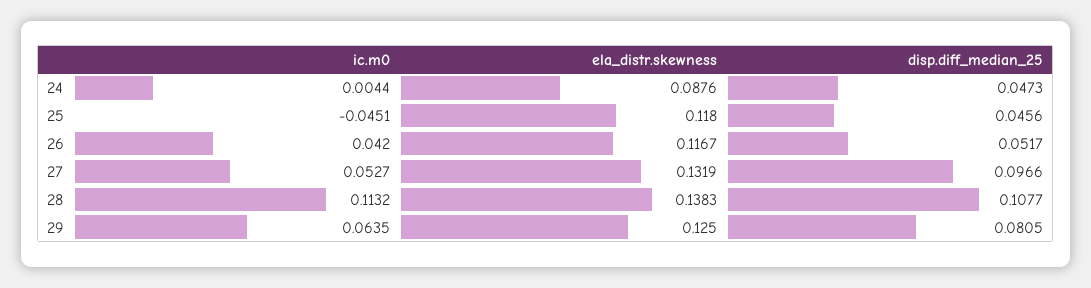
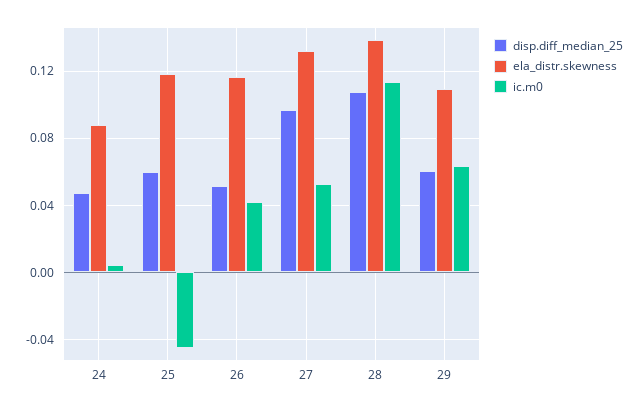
  {
    "ic.m0": {
      "24": 0.0044,
      "25": -0.0451,
      "26": 0.042,
      "27": 0.0527,
      "28": 0.1132,
      "29": 0.0635
    },
    "ela_distr.skewness": {
      "24": 0.0876,
      "25": 0.118,
      "26": 0.1167,
      "27": 0.1319,
      "28": 0.1383,
-     "29": 0.125
+     "29": 0.11
    },
    "disp.diff_median_25": {
      "24": 0.0473,
-     "25": 0.0456,
+     "25": 0.06,
      "26": 0.0517,
      "27": 0.0966,
      "28": 0.1077,
-     "29": 0.0805
+     "29": 0.06
    }
  }

